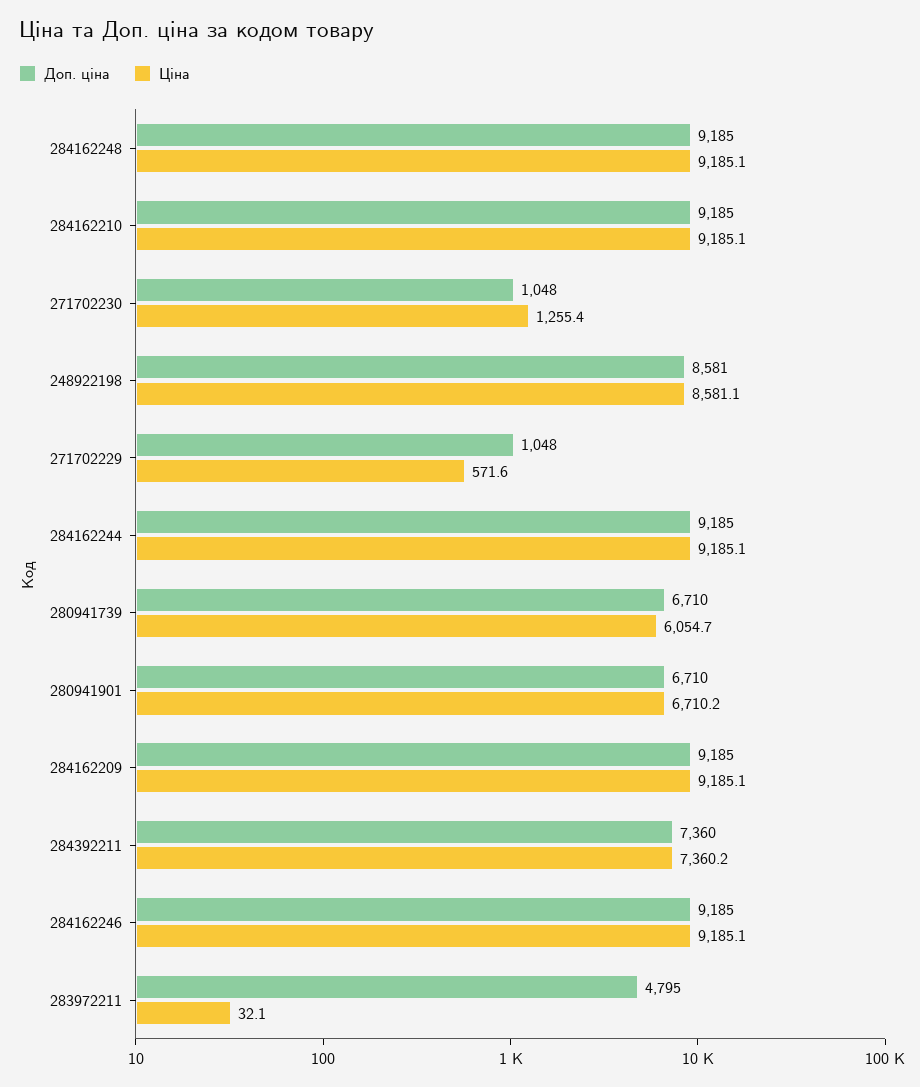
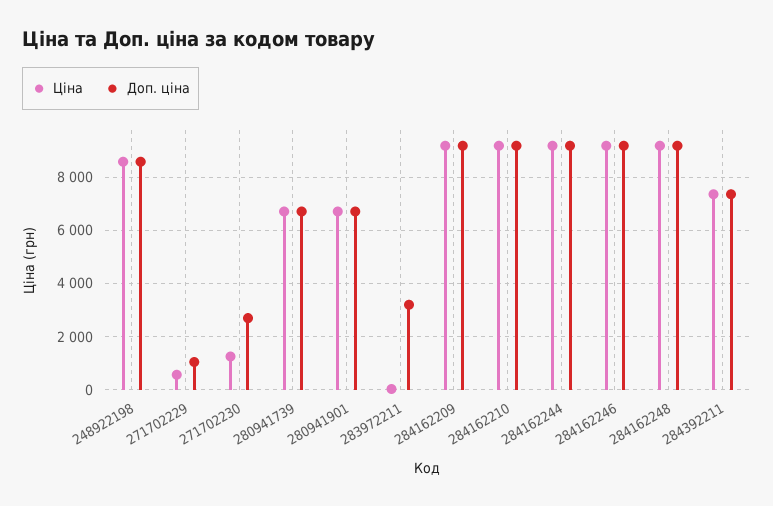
  {
    "Доп. ціна": {
      "284162248": 9185,
      "284162210": 9185,
-     "271702230": 1048,
+     "271702230": 2750,
      "248922198": 8581,
      "271702229": 1048,
      "284162244": 9185,
      "280941739": 6710,
      "280941901": 6710,
      "284162209": 9185,
      "284392211": 7360,
      "284162246": 9185,
-     "283972211": 4795
+     "283972211": 3250
    },
    "Ціна": {
      "284162248": 9185.1,
      "284162210": 9185.1,
      "271702230": 1255.4,
      "248922198": 8581.1,
      "271702229": 571.6,
      "284162244": 9185.1,
-     "280941739": 6054.7,
+     "280941739": 6750,
      "280941901": 6710.2,
      "284162209": 9185.1,
      "284392211": 7360.2,
      "284162246": 9185.1,
      "283972211": 32.1
    }
  }

